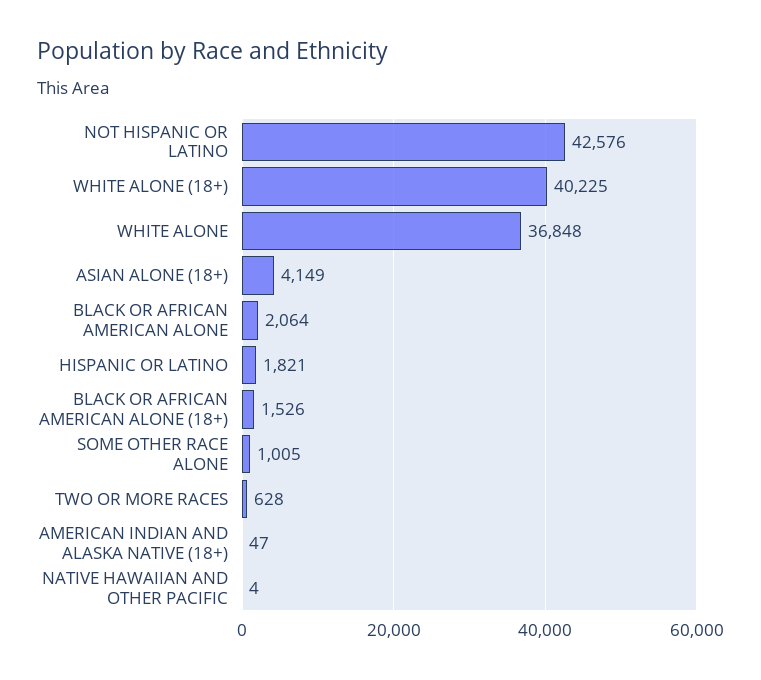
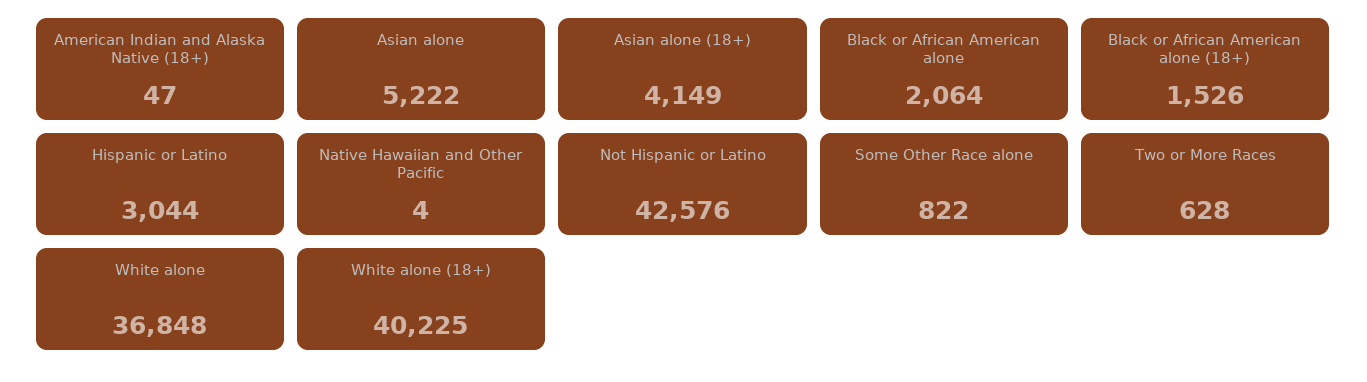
  {
    "NOT HISPANIC OR LATINO": 42576,
    "WHITE ALONE (18+)": 40225,
    "WHITE ALONE": 36848,
    "ASIAN ALONE (18+)": 4149,
    "BLACK OR AFRICAN AMERICAN ALONE": 2064,
-   "HISPANIC OR LATINO": 1821,
+   "HISPANIC OR LATINO": 3044,
    "BLACK OR AFRICAN AMERICAN ALONE (18+)": 1526,
-   "SOME OTHER RACE ALONE": 1005,
+   "SOME OTHER RACE ALONE": 822,
    "TWO OR MORE RACES": 628,
    "AMERICAN INDIAN AND ALASKA NATIVE (18+)": 47,
-   "NATIVE HAWAIIAN AND OTHER PACIFIC": 4
+   "NATIVE HAWAIIAN AND OTHER PACIFIC": 4,
+   "Asian alone": 5222
  }

